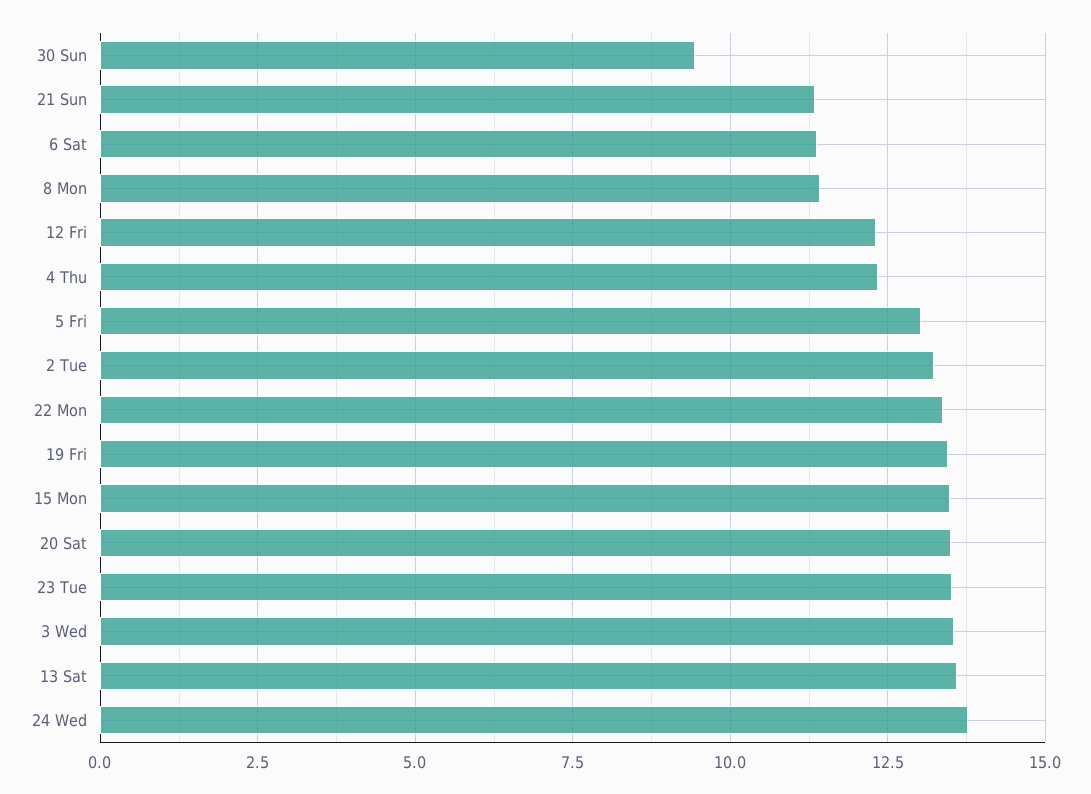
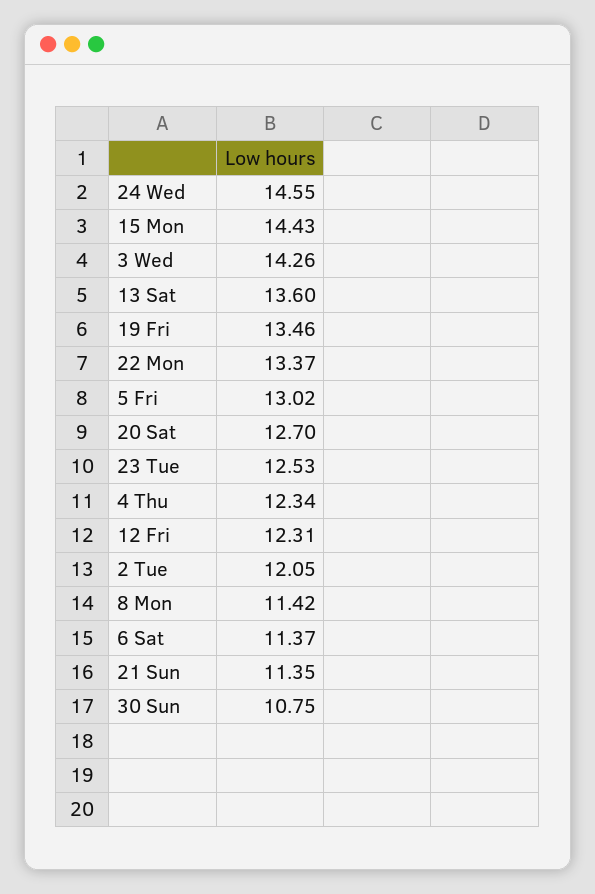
  {
-   "30 Sun": 9.5,
+   "30 Sun": 10.75,
    "21 Sun": 11.35,
    "6 Sat": 11.37,
    "8 Mon": 11.42,
    "12 Fri": 12.31,
    "4 Thu": 12.34,
    "5 Fri": 13.02,
-   "2 Tue": 13.25,
+   "2 Tue": 12.05,
    "22 Mon": 13.37,
    "19 Fri": 13.46,
-   "15 Mon": 13.5,
+   "15 Mon": 14.43,
-   "20 Sat": 13.5,
+   "20 Sat": 12.7,
-   "23 Tue": 13.5,
+   "23 Tue": 12.53,
-   "3 Wed": 13.5,
+   "3 Wed": 14.26,
    "13 Sat": 13.6,
-   "24 Wed": 13.75
+   "24 Wed": 14.55
  }

